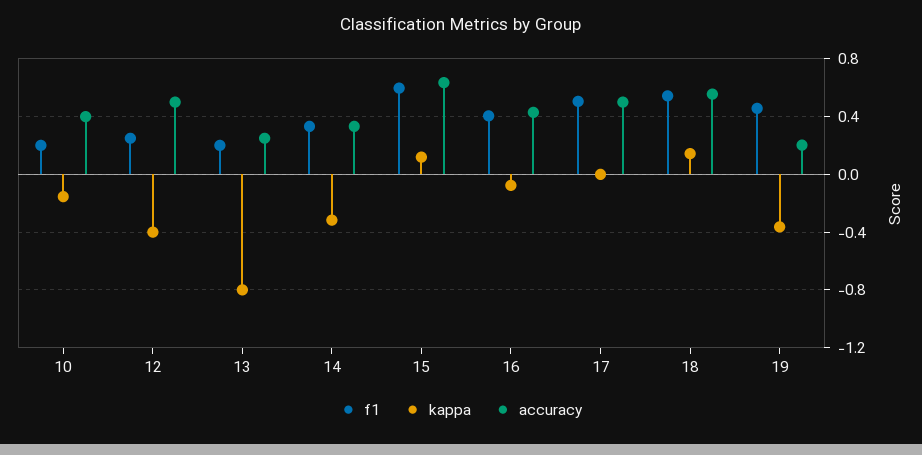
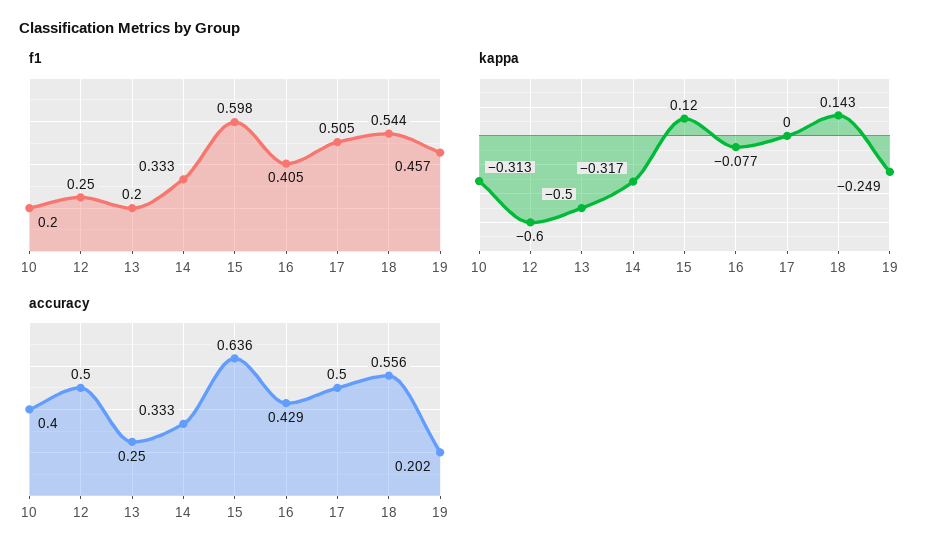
  {
    "f1": {
      "10": 0.2,
      "12": 0.25,
      "13": 0.2,
      "14": 0.333,
      "15": 0.598,
      "16": 0.405,
      "17": 0.505,
      "18": 0.544,
      "19": 0.457
    },
    "kappa": {
-     "10": -0.15,
+     "10": -0.313,
-     "12": -0.4,
+     "12": -0.6,
-     "13": -0.8,
+     "13": -0.5,
      "14": -0.317,
      "15": 0.12,
      "16": -0.077,
      "17": 0,
      "18": 0.143,
-     "19": -0.35
+     "19": -0.249
    },
    "accuracy": {
      "10": 0.4,
      "12": 0.5,
      "13": 0.25,
      "14": 0.333,
      "15": 0.636,
      "16": 0.429,
      "17": 0.5,
      "18": 0.556,
      "19": 0.202
    }
  }

